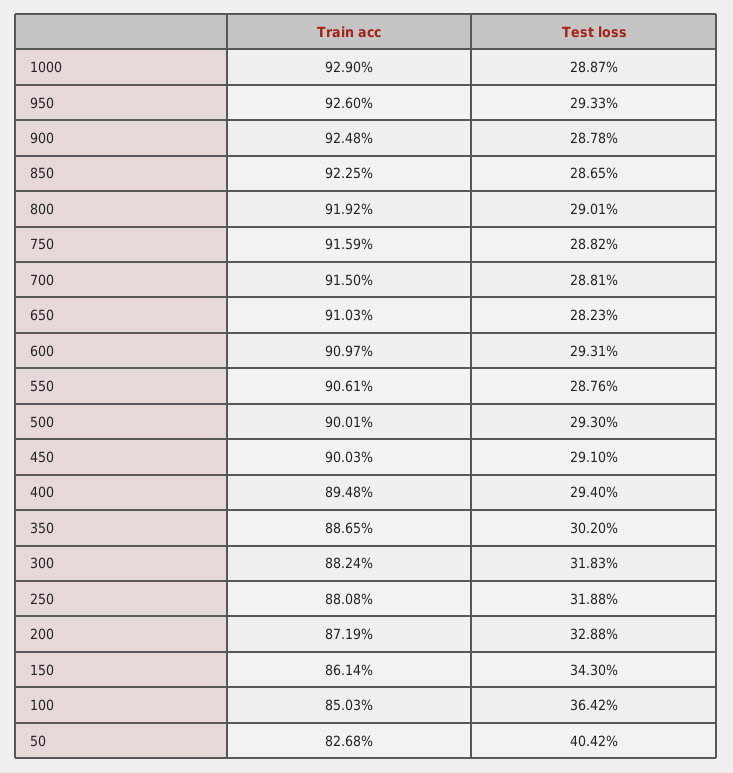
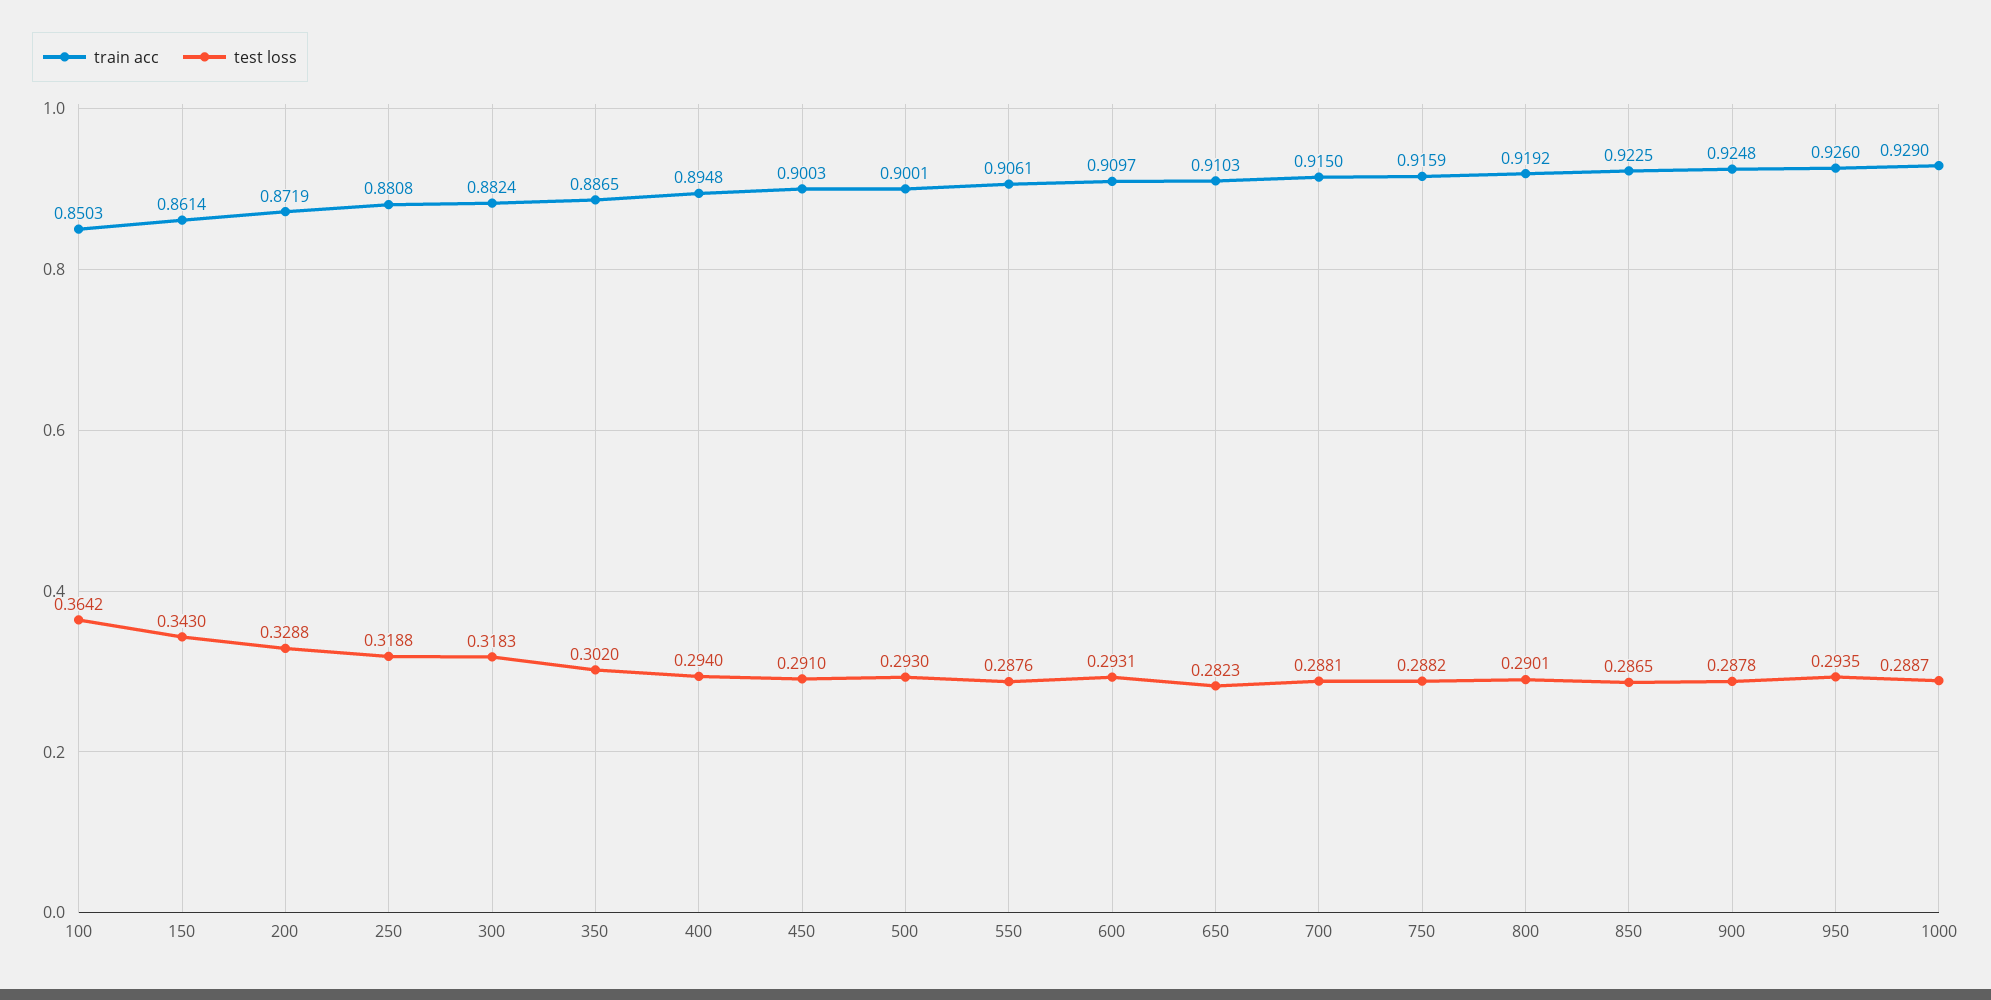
  {
    "Train acc": {
      "1000": 0.929,
      "950": 0.926,
      "900": 0.9248,
      "850": 0.9225,
      "800": 0.9192,
      "750": 0.9159,
      "700": 0.915,
      "650": 0.9103,
      "600": 0.9097,
      "550": 0.9061,
      "500": 0.9001,
      "450": 0.9003,
      "400": 0.8948,
      "350": 0.8865,
      "300": 0.8824,
      "250": 0.8808,
      "200": 0.8719,
      "150": 0.8614,
-     "100": 0.8503,
+     "100": 0.8503
-     "50": 0.8268
    },
    "Test loss": {
      "1000": 0.2887,
-     "950": 0.2933,
+     "950": 0.2935,
      "900": 0.2878,
      "850": 0.2865,
      "800": 0.2901,
      "750": 0.2882,
      "700": 0.2881,
      "650": 0.2823,
      "600": 0.2931,
      "550": 0.2876,
      "500": 0.293,
      "450": 0.291,
      "400": 0.294,
      "350": 0.302,
      "300": 0.3183,
      "250": 0.3188,
      "200": 0.3288,
      "150": 0.343,
-     "100": 0.3642,
+     "100": 0.3642
-     "50": 0.4042
    }
  }

